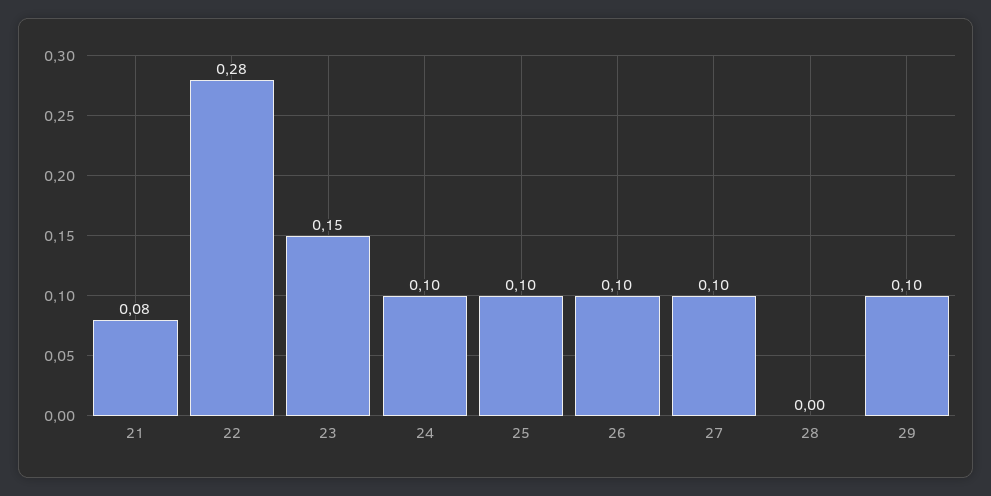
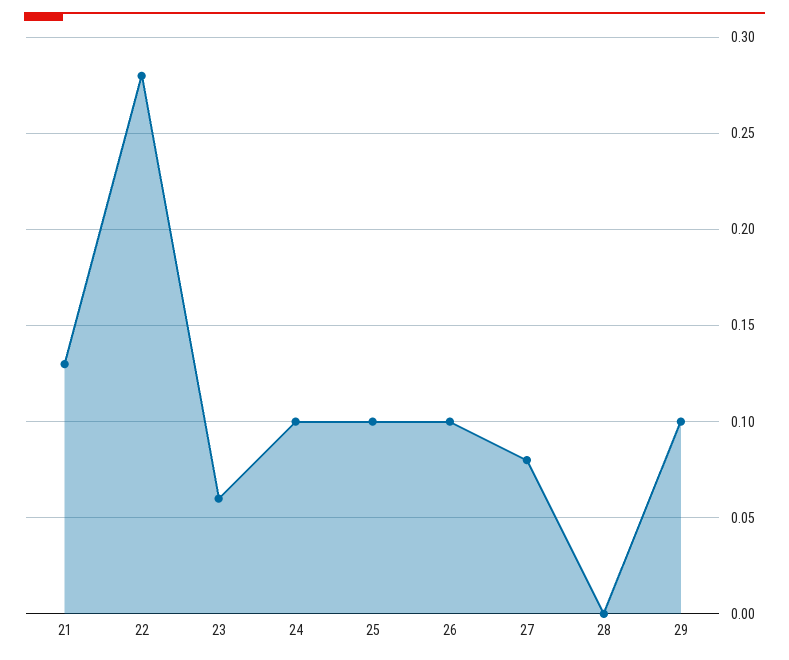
  {
-   "21": 0.08,
+   "21": 0.13,
    "22": 0.28,
-   "23": 0.15,
+   "23": 0.06,
    "24": 0.1,
    "25": 0.1,
    "26": 0.1,
-   "27": 0.1,
+   "27": 0.08,
    "28": 0,
    "29": 0.1
  }

